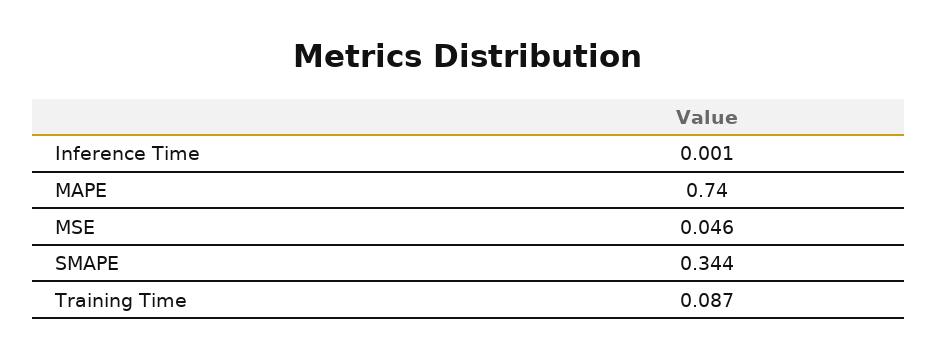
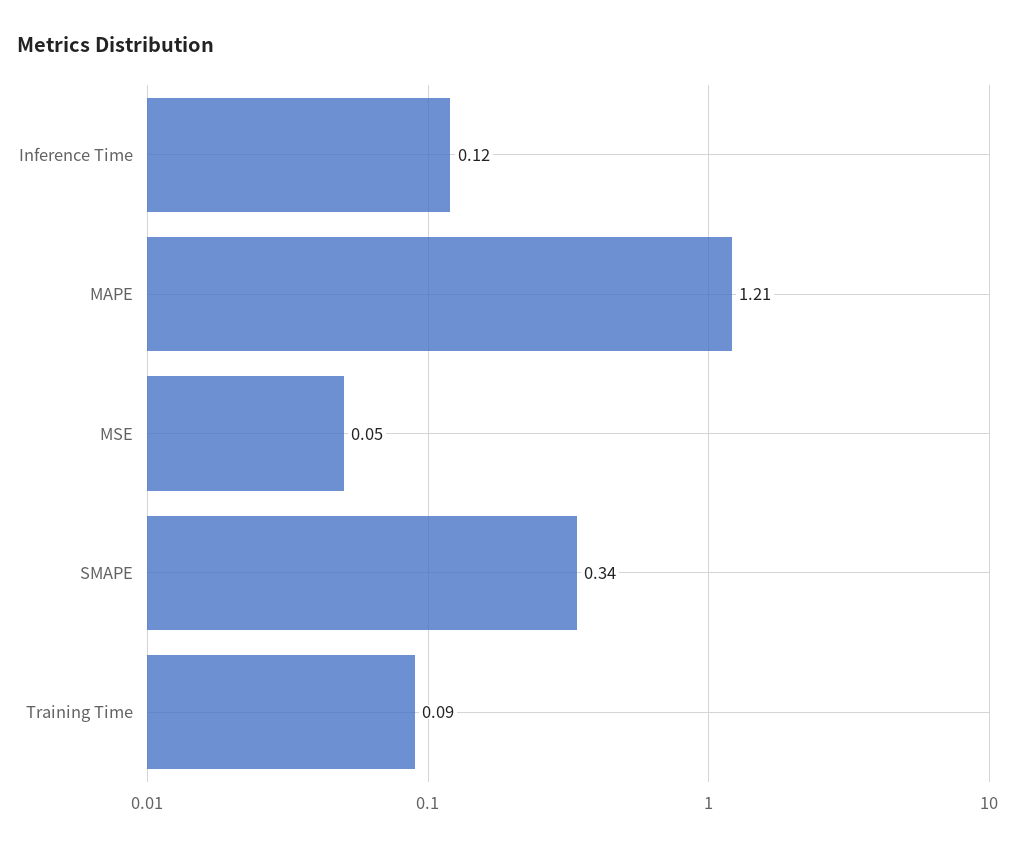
  {
-   "Inference Time": 0.001,
+   "Inference Time": 0.12,
-   "MAPE": 0.74,
+   "MAPE": 1.21,
    "MSE": 0.046,
    "SMAPE": 0.344,
    "Training Time": 0.087
  }

